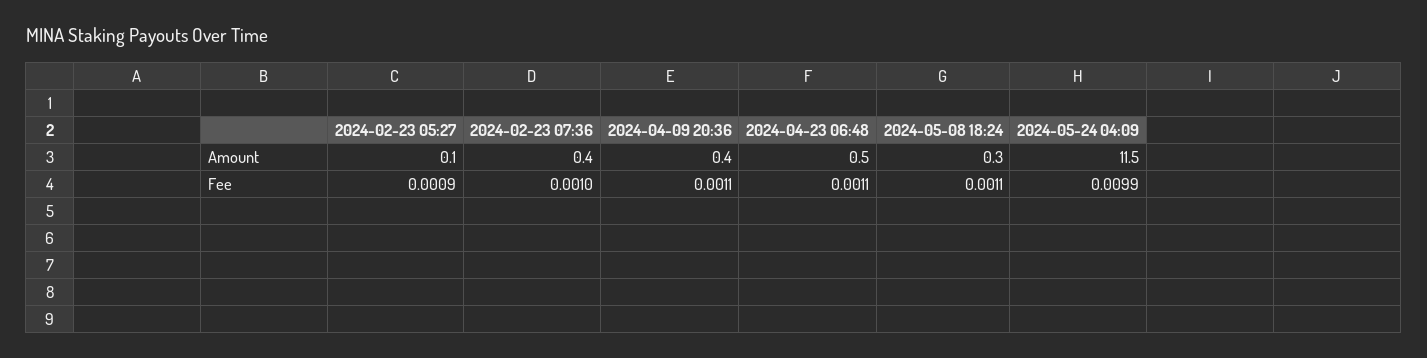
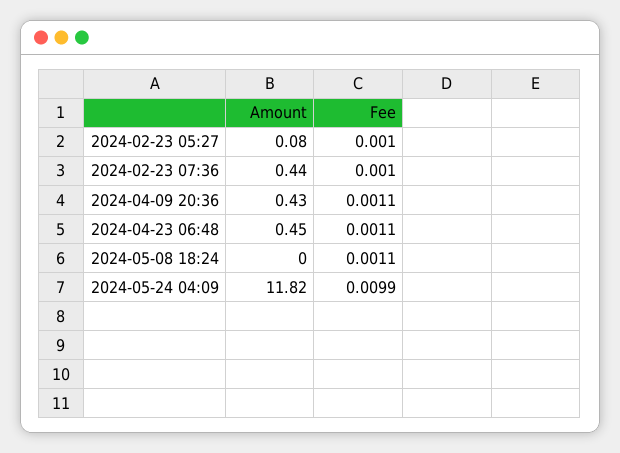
  {
    "2024-02-23 05:27": {
      "Amount": 0.08,
-     "Fee": 0.0009
+     "Fee": 0.001
    },
    "2024-02-23 07:36": {
      "Amount": 0.44,
      "Fee": 0.001
    },
    "2024-04-09 20:36": {
      "Amount": 0.43,
      "Fee": 0.0011
    },
    "2024-04-23 06:48": {
      "Amount": 0.45,
      "Fee": 0.0011
    },
    "2024-05-08 18:24": {
-     "Amount": 0.3,
+     "Amount": 0,
      "Fee": 0.0011
    },
    "2024-05-24 04:09": {
-     "Amount": 11.5,
+     "Amount": 11.82,
      "Fee": 0.0099
    }
  }

